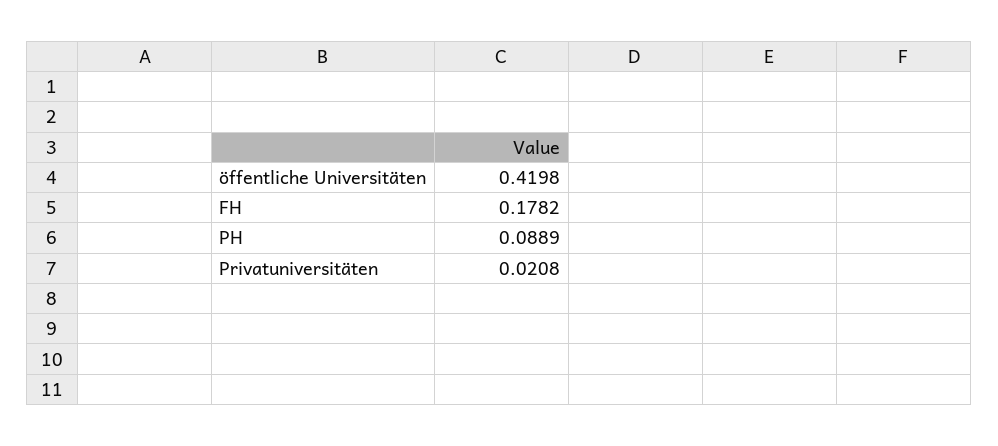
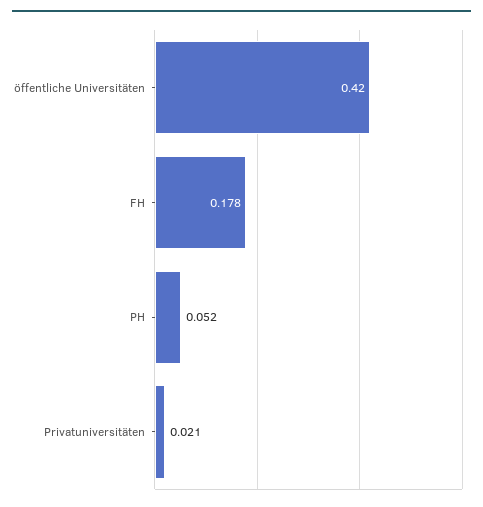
  {
    "öffentliche Universitäten": 0.4198,
    "FH": 0.1782,
-   "PH": 0.0889,
+   "PH": 0.052,
    "Privatuniversitäten": 0.0208
  }

